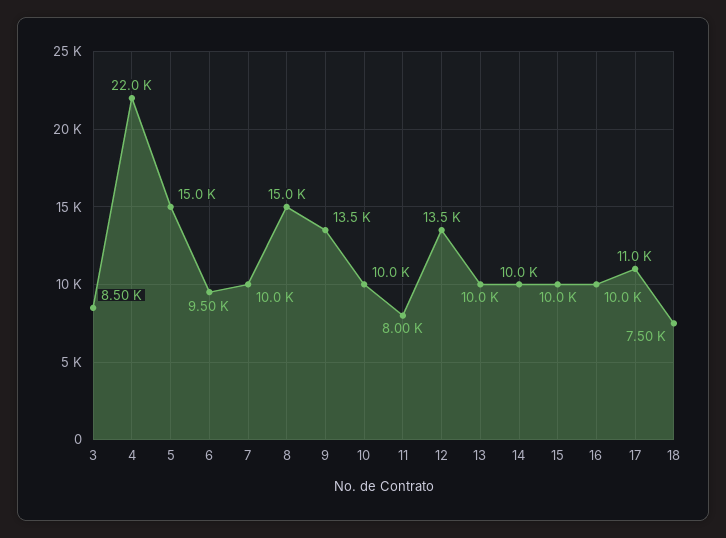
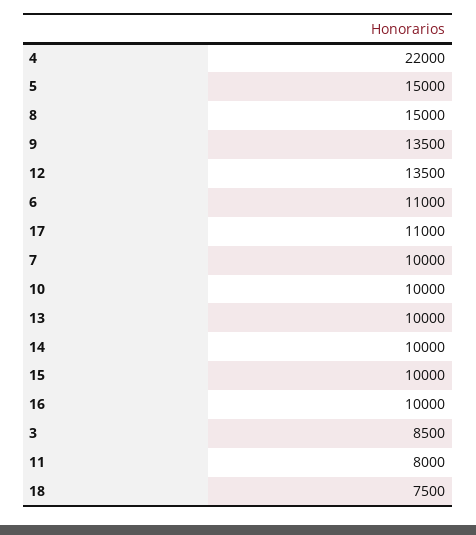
  {
    "3": 8500,
    "4": 22000,
    "5": 15000,
-   "6": 9500,
+   "6": 11000,
    "7": 10000,
    "8": 15000,
    "9": 13500,
    "10": 10000,
    "11": 8000,
    "12": 13500,
    "13": 10000,
    "14": 10000,
    "15": 10000,
    "16": 10000,
    "17": 11000,
    "18": 7500
  }

